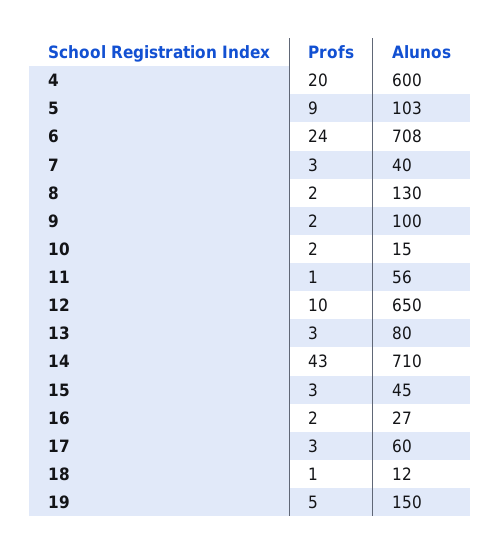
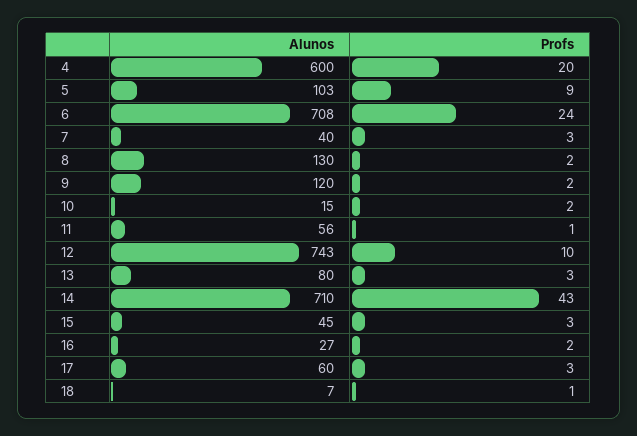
  {
    "Profs": {
      "4": 20,
      "5": 9,
      "6": 24,
      "7": 3,
      "8": 2,
      "9": 2,
      "10": 2,
      "11": 1,
      "12": 10,
      "13": 3,
      "14": 43,
      "15": 3,
      "16": 2,
      "17": 3,
-     "18": 1,
+     "18": 1
-     "19": 5
    },
    "Alunos": {
      "4": 600,
      "5": 103,
      "6": 708,
      "7": 40,
      "8": 130,
-     "9": 100,
+     "9": 120,
      "10": 15,
      "11": 56,
-     "12": 650,
+     "12": 743,
      "13": 80,
      "14": 710,
      "15": 45,
      "16": 27,
      "17": 60,
-     "18": 12,
+     "18": 7
-     "19": 150
    }
  }

